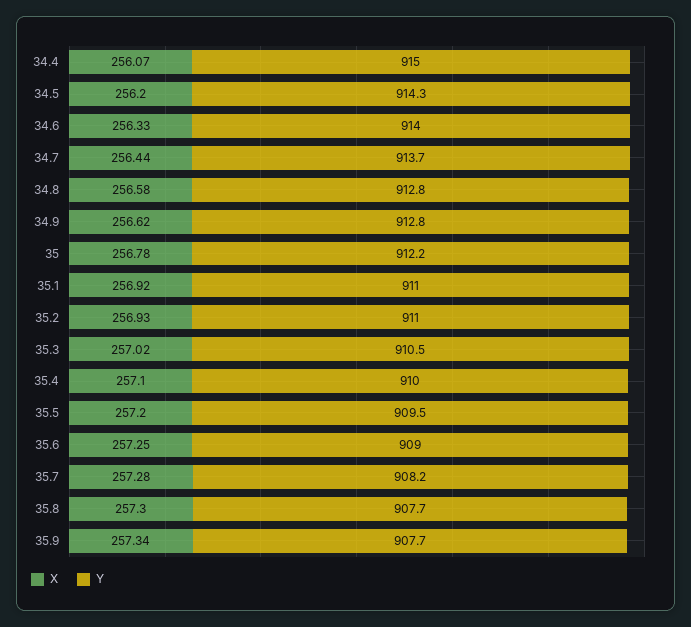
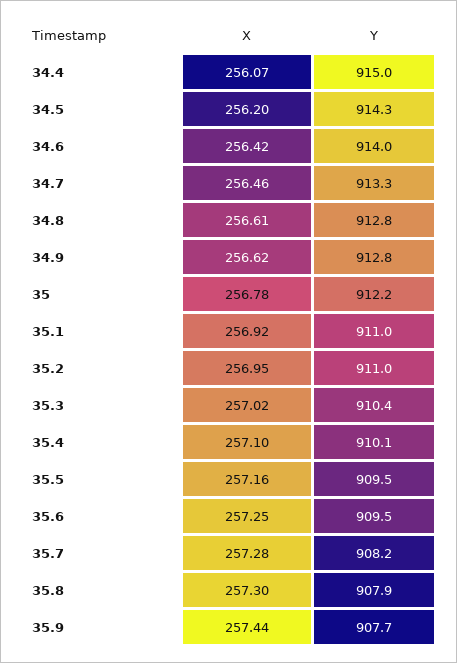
  {
    "X": {
      "34.4": 256.07,
      "34.5": 256.2,
-     "34.6": 256.33,
+     "34.6": 256.42,
-     "34.7": 256.44,
+     "34.7": 256.46,
-     "34.8": 256.58,
+     "34.8": 256.61,
      "34.9": 256.62,
      "35": 256.78,
      "35.1": 256.92,
-     "35.2": 256.93,
+     "35.2": 256.95,
      "35.3": 257.02,
      "35.4": 257.1,
-     "35.5": 257.2,
+     "35.5": 257.16,
      "35.6": 257.25,
      "35.7": 257.28,
      "35.8": 257.3,
-     "35.9": 257.34
+     "35.9": 257.44
    },
    "Y": {
      "34.4": 915,
      "34.5": 914.3,
      "34.6": 914,
-     "34.7": 913.7,
+     "34.7": 913.3,
      "34.8": 912.8,
      "34.9": 912.8,
      "35": 912.2,
      "35.1": 911,
      "35.2": 911,
-     "35.3": 910.5,
+     "35.3": 910.4,
-     "35.4": 910,
+     "35.4": 910.1,
      "35.5": 909.5,
-     "35.6": 909,
+     "35.6": 909.5,
      "35.7": 908.2,
-     "35.8": 907.7,
+     "35.8": 907.9,
      "35.9": 907.7
    }
  }

